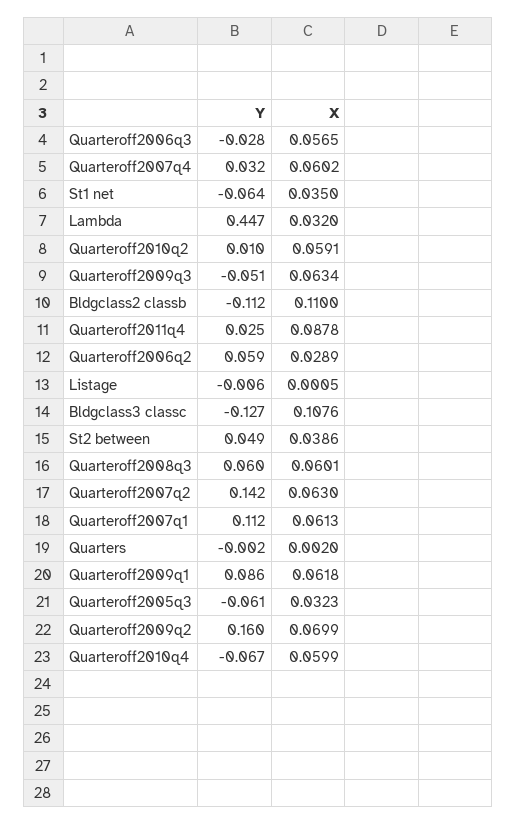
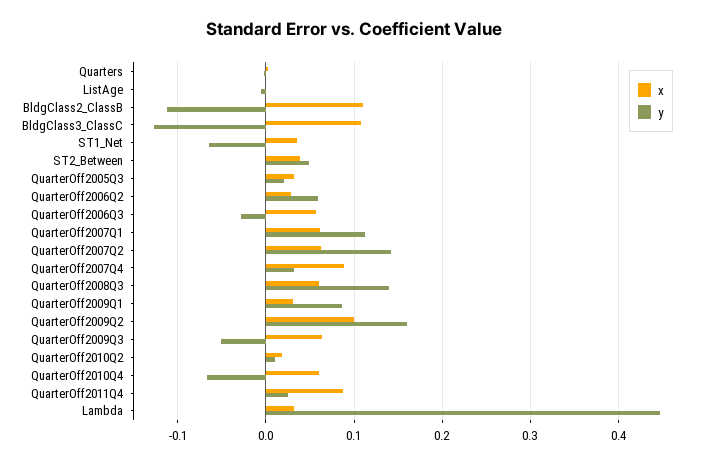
  {
    "Y": {
      "Quarteroff2006q3": -0.028,
      "Quarteroff2007q4": 0.032,
      "St1 net": -0.064,
      "Lambda": 0.447,
      "Quarteroff2010q2": 0.01,
      "Quarteroff2009q3": -0.051,
      "Bldgclass2 classb": -0.112,
      "Quarteroff2011q4": 0.025,
      "Quarteroff2006q2": 0.059,
      "Listage": -0.006,
      "Bldgclass3 classc": -0.127,
      "St2 between": 0.049,
-     "Quarteroff2008q3": 0.06,
+     "Quarteroff2008q3": 0.14,
      "Quarteroff2007q2": 0.142,
      "Quarteroff2007q1": 0.112,
      "Quarters": -0.002,
      "Quarteroff2009q1": 0.086,
-     "Quarteroff2005q3": -0.061,
+     "Quarteroff2005q3": 0.02,
      "Quarteroff2009q2": 0.16,
      "Quarteroff2010q4": -0.067
    },
    "X": {
      "Quarteroff2006q3": 0.0565,
-     "Quarteroff2007q4": 0.0602,
+     "Quarteroff2007q4": 0.09,
      "St1 net": 0.035,
      "Lambda": 0.032,
-     "Quarteroff2010q2": 0.0591,
+     "Quarteroff2010q2": 0.02,
      "Quarteroff2009q3": 0.0634,
      "Bldgclass2 classb": 0.11,
      "Quarteroff2011q4": 0.0878,
      "Quarteroff2006q2": 0.0289,
      "Listage": 0.0005,
      "Bldgclass3 classc": 0.1076,
      "St2 between": 0.0386,
      "Quarteroff2008q3": 0.0601,
      "Quarteroff2007q2": 0.063,
      "Quarteroff2007q1": 0.0613,
      "Quarters": 0.002,
-     "Quarteroff2009q1": 0.0618,
+     "Quarteroff2009q1": 0.03,
      "Quarteroff2005q3": 0.0323,
-     "Quarteroff2009q2": 0.0699,
+     "Quarteroff2009q2": 0.1,
      "Quarteroff2010q4": 0.0599
    }
  }

